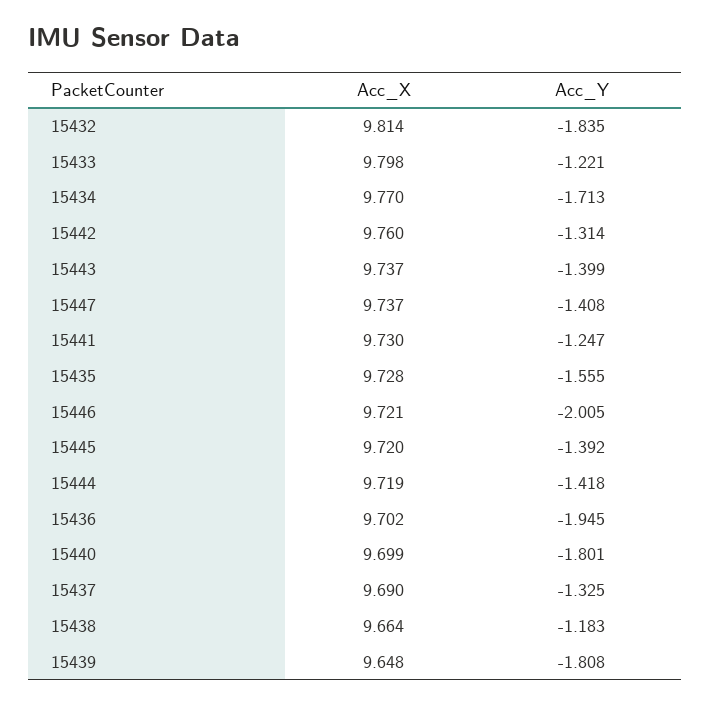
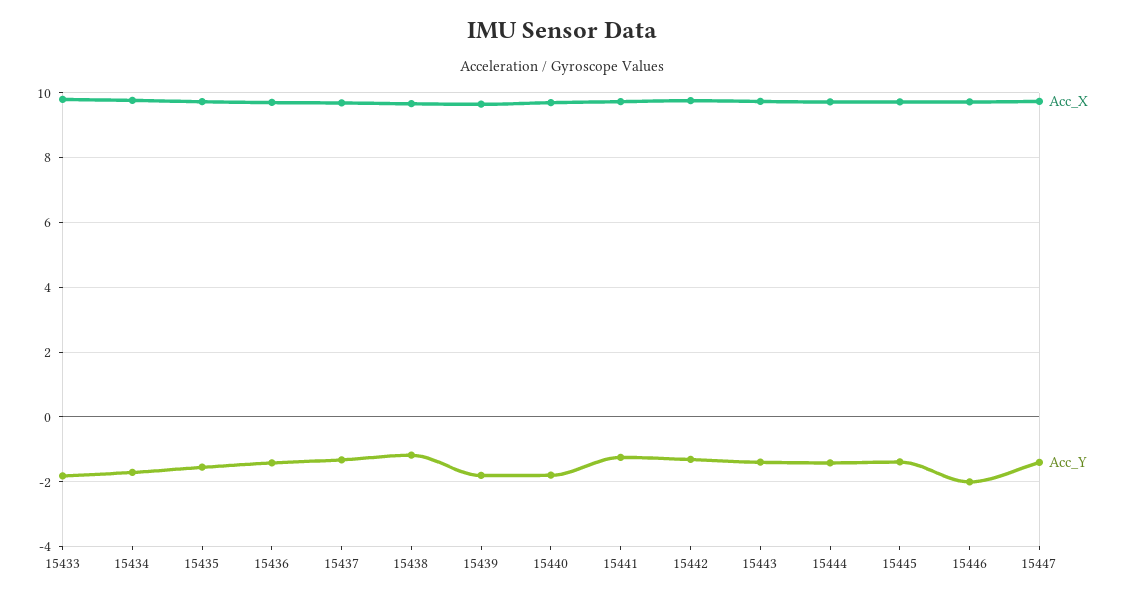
  {
    "Acc_X": {
-     "15432": 9.814,
      "15433": 9.798,
      "15434": 9.77,
      "15442": 9.76,
      "15443": 9.737,
      "15447": 9.737,
      "15441": 9.73,
      "15435": 9.728,
      "15446": 9.721,
      "15445": 9.72,
      "15444": 9.719,
      "15436": 9.702,
      "15440": 9.699,
      "15437": 9.69,
      "15438": 9.664,
      "15439": 9.648
    },
    "Acc_Y": {
-     "15432": -1.835,
-     "15433": -1.221,
+     "15433": -1.8,
      "15434": -1.713,
      "15442": -1.314,
      "15443": -1.399,
      "15447": -1.408,
      "15441": -1.247,
      "15435": -1.555,
      "15446": -2.005,
      "15445": -1.392,
      "15444": -1.418,
-     "15436": -1.945,
+     "15436": -1.4,
      "15440": -1.801,
      "15437": -1.325,
      "15438": -1.183,
      "15439": -1.808
    }
  }

